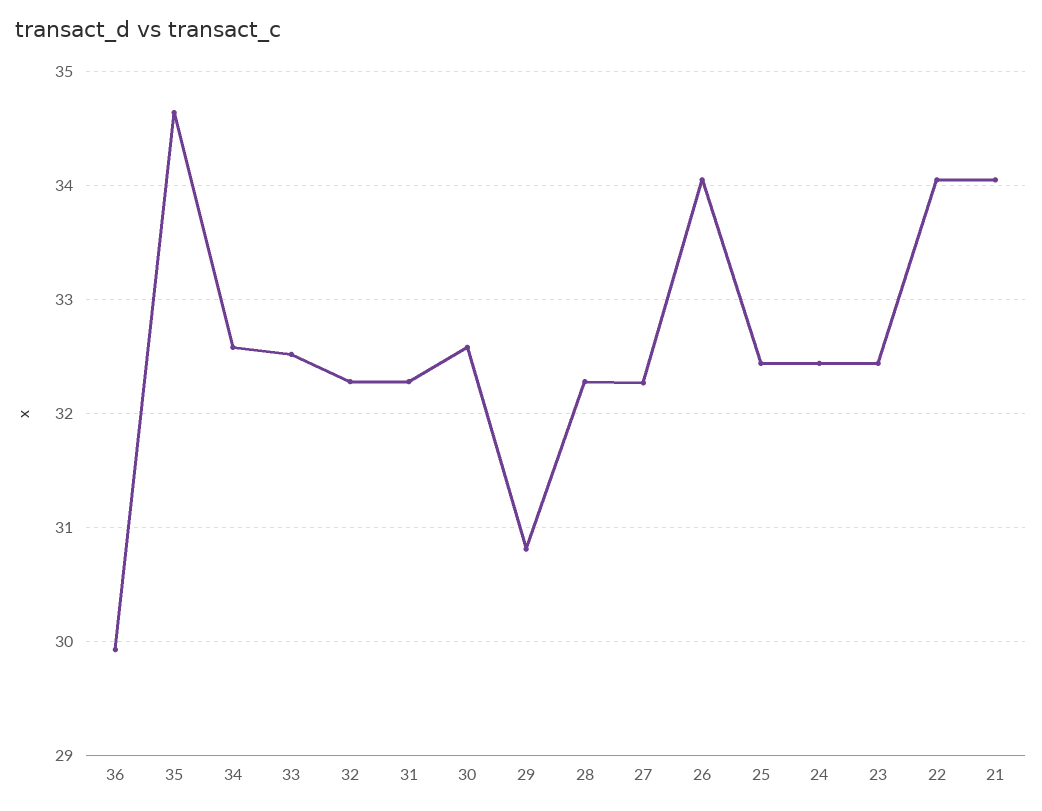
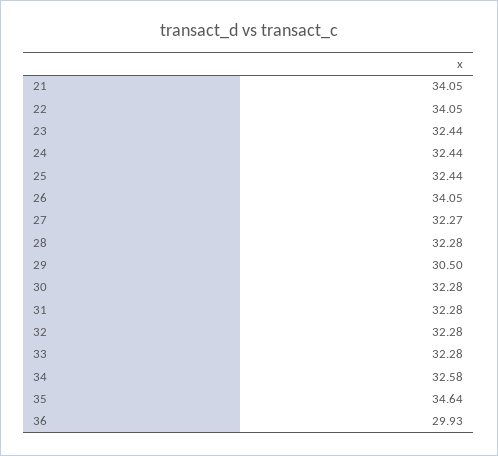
  {
    "36": 29.93,
    "35": 34.64,
    "34": 32.58,
-   "33": 32.5,
+   "33": 32.28,
    "32": 32.28,
    "31": 32.28,
-   "30": 32.6,
+   "30": 32.28,
-   "29": 30.8,
+   "29": 30.5,
    "28": 32.28,
    "27": 32.27,
    "26": 34.05,
    "25": 32.44,
    "24": 32.44,
    "23": 32.44,
    "22": 34.05,
    "21": 34.05
  }

